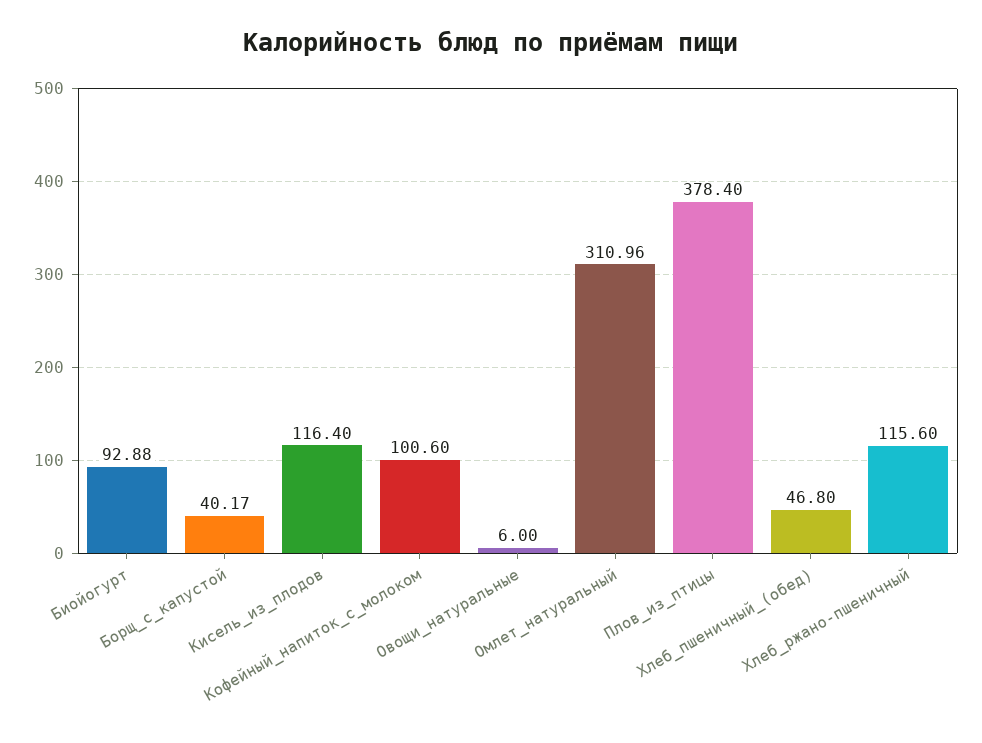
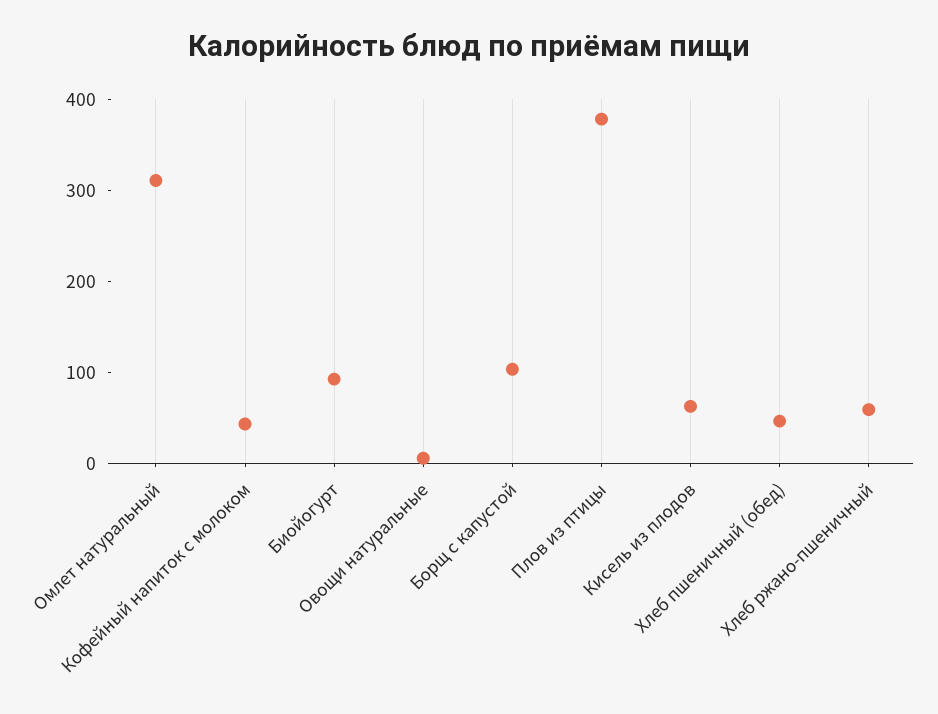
  {
    "Биойогурт": 92.88,
-   "Борщ_с_капустой": 40.17,
+   "Борщ_с_капустой": 100,
-   "Кисель_из_плодов": 116.4,
+   "Кисель_из_плодов": 60,
-   "Кофейный_напиток_с_молоком": 100.6,
+   "Кофейный_напиток_с_молоком": 40,
    "Овощи_натуральные": 6,
    "Омлет_натуральный": 310.96,
    "Плов_из_птицы": 378.4,
    "Хлеб_пшеничный_(обед)": 46.8,
-   "Хлеб_ржано-пшеничный": 115.6
+   "Хлеб_ржано-пшеничный": 60
  }

